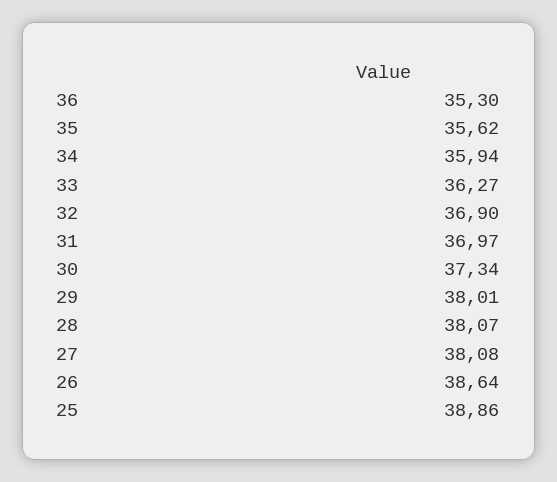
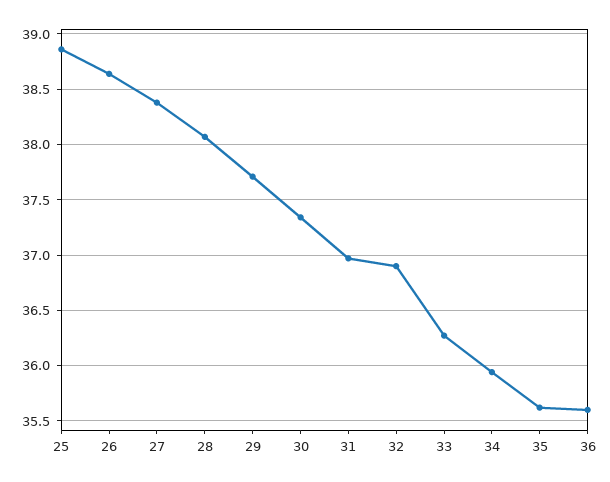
  {
-   "36": 35.3,
+   "36": 35.6,
    "35": 35.62,
    "34": 35.94,
    "33": 36.27,
    "32": 36.9,
    "31": 36.97,
    "30": 37.34,
-   "29": 38.01,
+   "29": 37.7,
    "28": 38.07,
-   "27": 38.08,
+   "27": 38.4,
    "26": 38.64,
    "25": 38.86
  }

